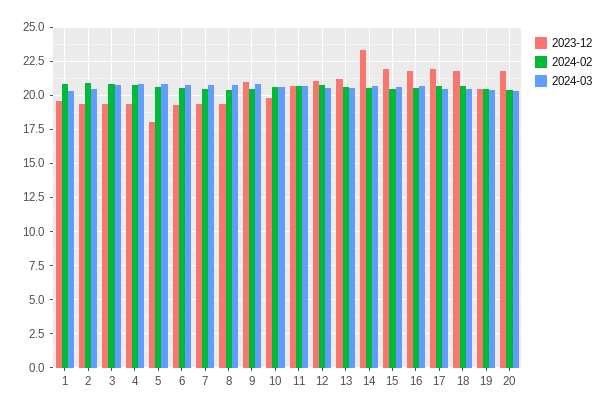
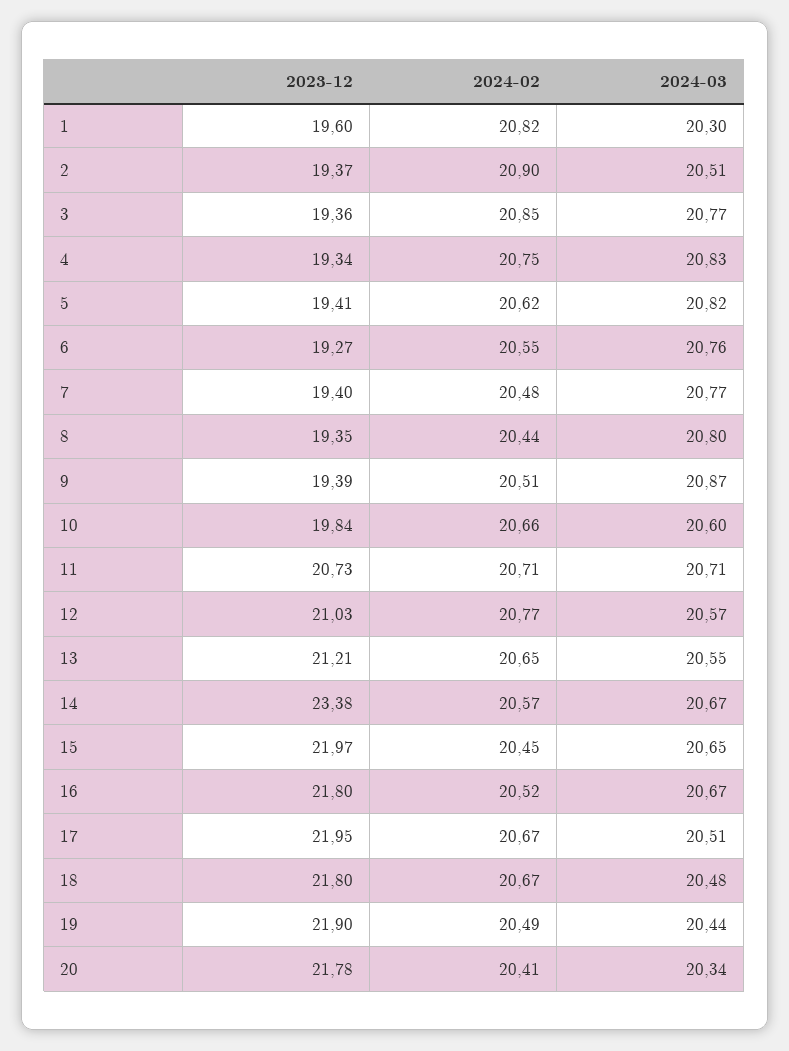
  {
    "2023-12": {
      "1": 19.6,
      "2": 19.37,
      "3": 19.36,
      "4": 19.34,
-     "5": 18,
+     "5": 19.41,
      "6": 19.27,
      "7": 19.4,
      "8": 19.35,
-     "9": 21,
+     "9": 19.39,
      "10": 19.84,
      "11": 20.73,
      "12": 21.03,
      "13": 21.21,
      "14": 23.38,
      "15": 21.97,
      "16": 21.8,
      "17": 21.95,
      "18": 21.8,
-     "19": 20.5,
+     "19": 21.9,
      "20": 21.78
    },
    "2024-02": {
      "1": 20.82,
      "2": 20.9,
      "3": 20.85,
      "4": 20.75,
      "5": 20.62,
      "6": 20.55,
      "7": 20.48,
      "8": 20.44,
      "9": 20.51,
      "10": 20.66,
      "11": 20.71,
      "12": 20.77,
      "13": 20.65,
      "14": 20.57,
      "15": 20.45,
      "16": 20.52,
      "17": 20.67,
      "18": 20.67,
      "19": 20.49,
      "20": 20.41
    },
    "2024-03": {
      "1": 20.3,
      "2": 20.51,
      "3": 20.77,
      "4": 20.83,
      "5": 20.82,
      "6": 20.76,
      "7": 20.77,
      "8": 20.8,
      "9": 20.87,
      "10": 20.6,
      "11": 20.71,
      "12": 20.57,
      "13": 20.55,
      "14": 20.67,
      "15": 20.65,
      "16": 20.67,
      "17": 20.51,
      "18": 20.48,
      "19": 20.44,
      "20": 20.34
    }
  }

